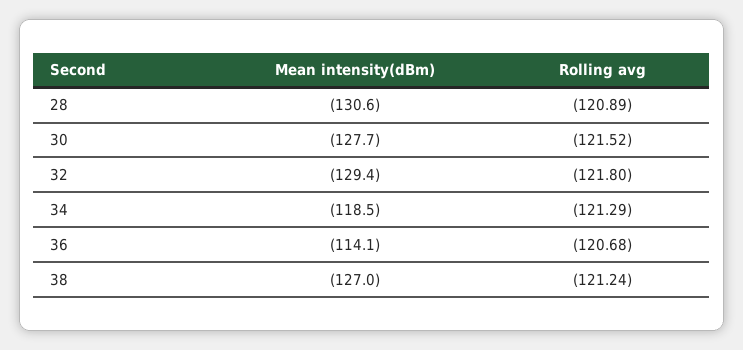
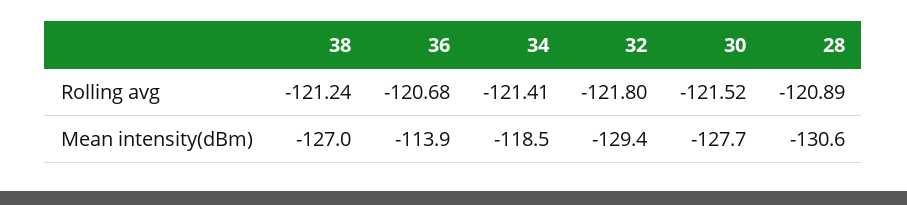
  {
    "Mean intensity(dBm)": {
      "28": -130.6,
      "30": -127.7,
      "32": -129.4,
      "34": -118.5,
-     "36": -114.1,
+     "36": -113.9,
      "38": -127
    },
    "Rolling avg": {
      "28": -120.89,
      "30": -121.52,
      "32": -121.8,
-     "34": -121.29,
+     "34": -121.41,
      "36": -120.68,
      "38": -121.24
    }
  }

